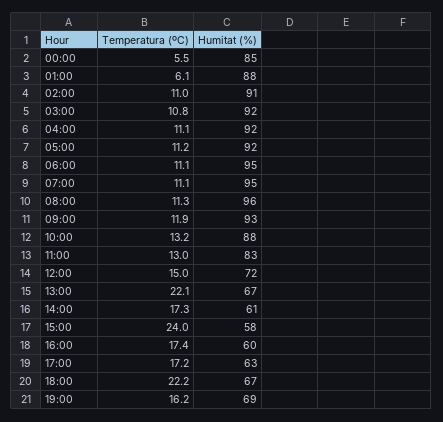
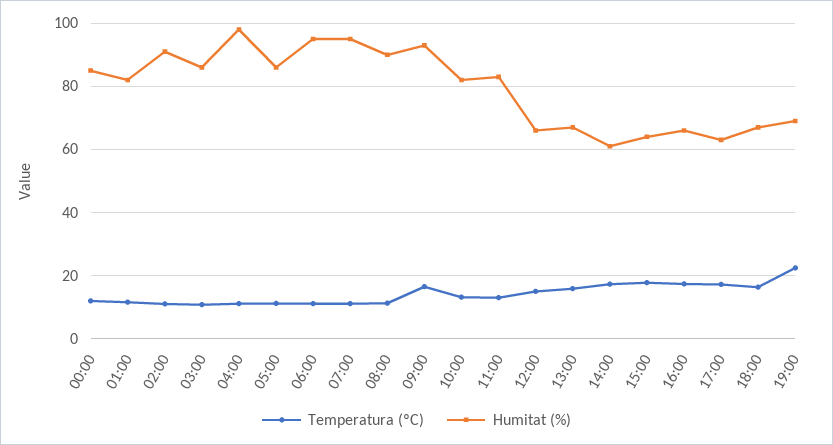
  {
    "Temperatura (ºC)": {
-     "00:00": 5.5,
+     "00:00": 12,
-     "01:00": 6.1,
+     "01:00": 12,
      "02:00": 11,
      "03:00": 10.8,
      "04:00": 11.1,
      "05:00": 11.2,
      "06:00": 11.1,
      "07:00": 11.1,
      "08:00": 11.3,
-     "09:00": 11.9,
+     "09:00": 16,
      "10:00": 13.2,
      "11:00": 13,
      "12:00": 15,
-     "13:00": 22.1,
+     "13:00": 16,
      "14:00": 17.3,
-     "15:00": 24,
+     "15:00": 18,
      "16:00": 17.4,
      "17:00": 17.2,
-     "18:00": 22.2,
+     "18:00": 16,
-     "19:00": 16.2
+     "19:00": 22
    },
    "Humitat (%)": {
      "00:00": 85,
-     "01:00": 88,
+     "01:00": 82,
      "02:00": 91,
-     "03:00": 92,
+     "03:00": 86,
-     "04:00": 92,
+     "04:00": 98,
-     "05:00": 92,
+     "05:00": 86,
      "06:00": 95,
      "07:00": 95,
-     "08:00": 96,
+     "08:00": 90,
      "09:00": 93,
-     "10:00": 88,
+     "10:00": 82,
      "11:00": 83,
-     "12:00": 72,
+     "12:00": 66,
      "13:00": 67,
      "14:00": 61,
-     "15:00": 58,
+     "15:00": 64,
-     "16:00": 60,
+     "16:00": 66,
      "17:00": 63,
      "18:00": 67,
      "19:00": 69
    }
  }

